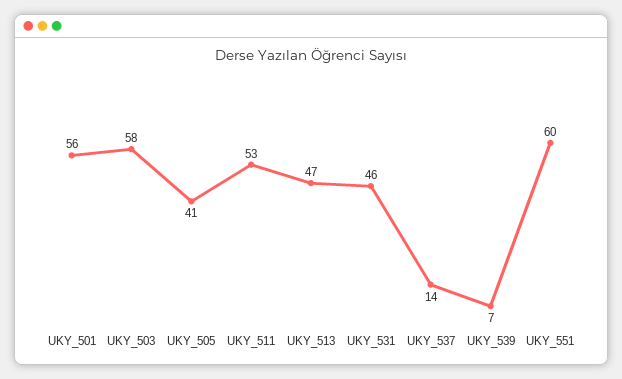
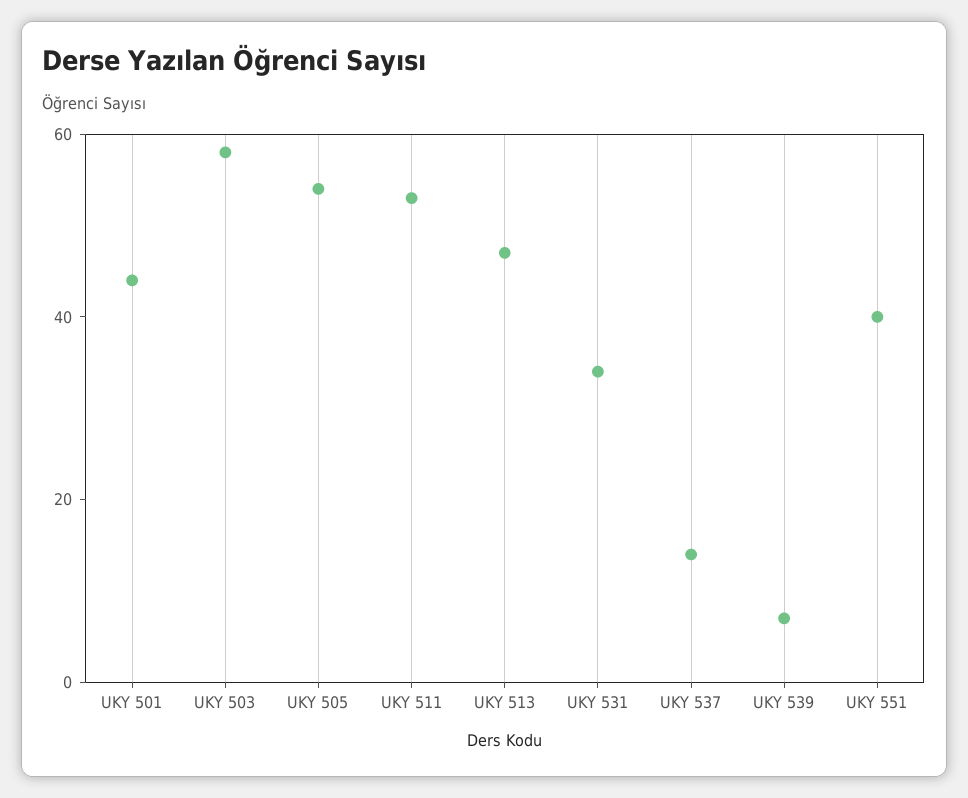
  {
-   "UKY_501": 56,
+   "UKY_501": 45,
    "UKY_503": 58,
-   "UKY_505": 41,
+   "UKY_505": 55,
    "UKY_511": 53,
    "UKY_513": 47,
-   "UKY_531": 46,
+   "UKY_531": 35,
    "UKY_537": 14,
    "UKY_539": 7,
-   "UKY_551": 60
+   "UKY_551": 40
  }

